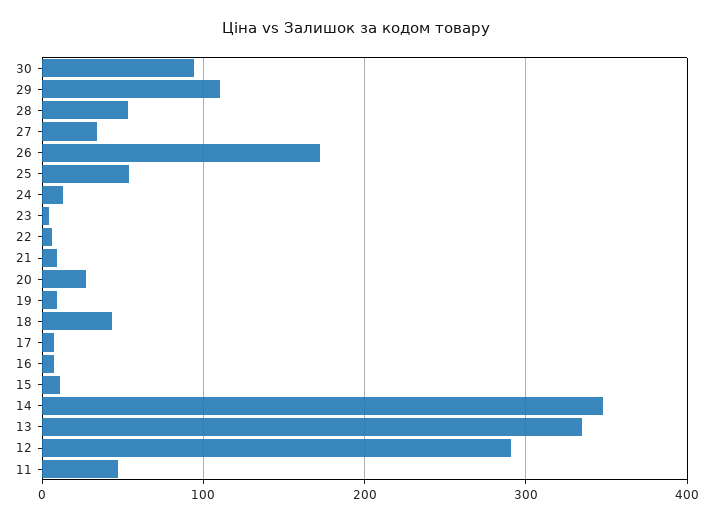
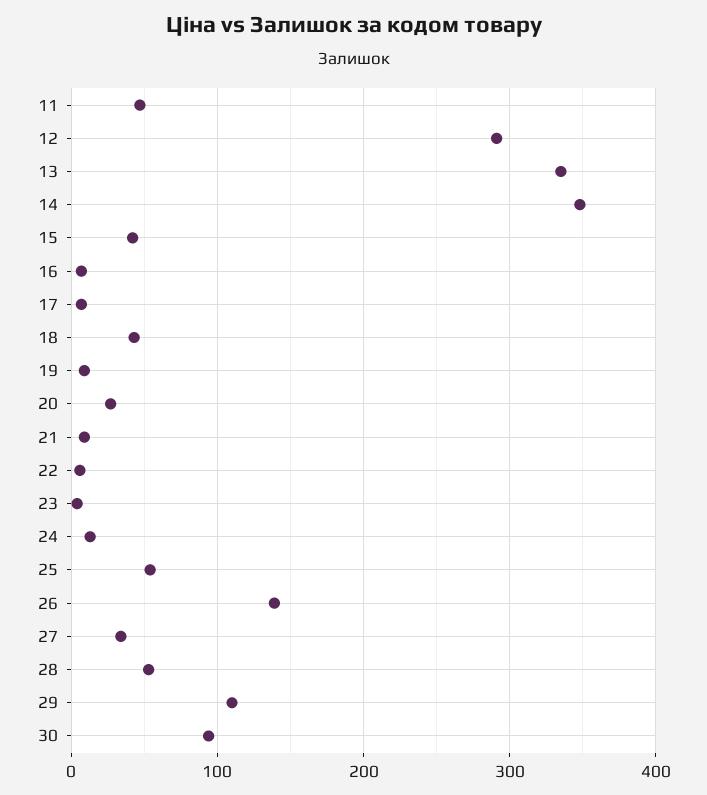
  {
    "30": 90,
    "29": 110,
    "28": 50,
    "27": 30,
-   "26": 170,
+   "26": 140,
    "25": 50,
    "24": 10,
    "23": 0,
    "22": 10,
    "21": 10,
    "20": 30,
    "19": 10,
    "18": 40,
    "17": 10,
    "16": 10,
-   "15": 10,
+   "15": 40,
    "14": 350,
    "13": 340,
    "12": 290,
    "11": 50
  }

